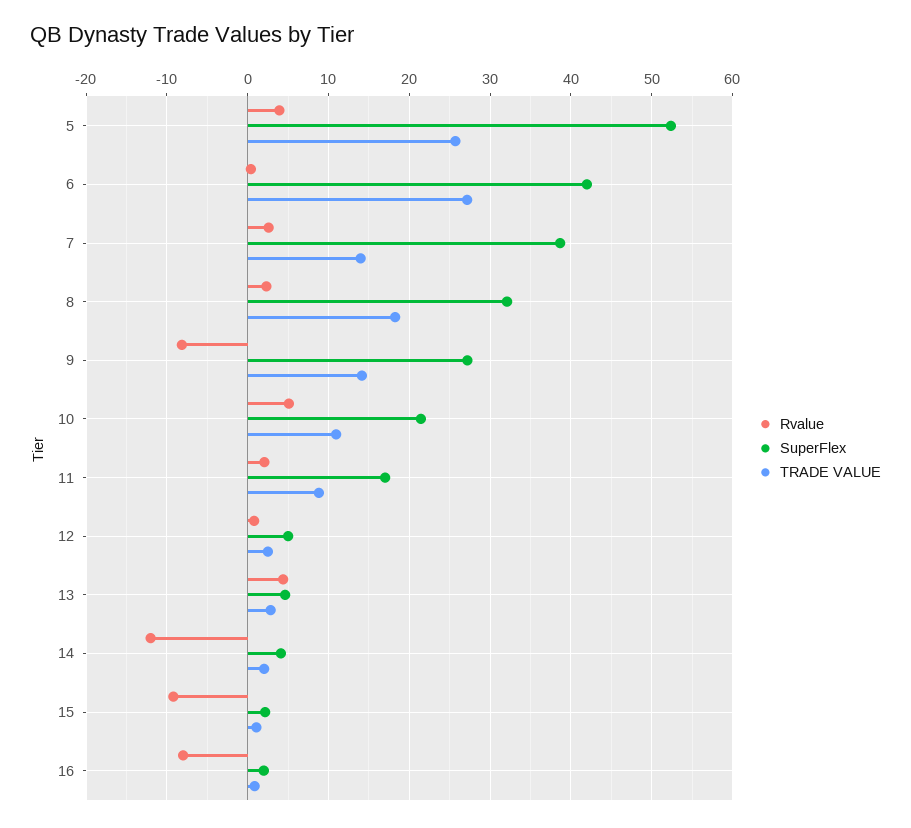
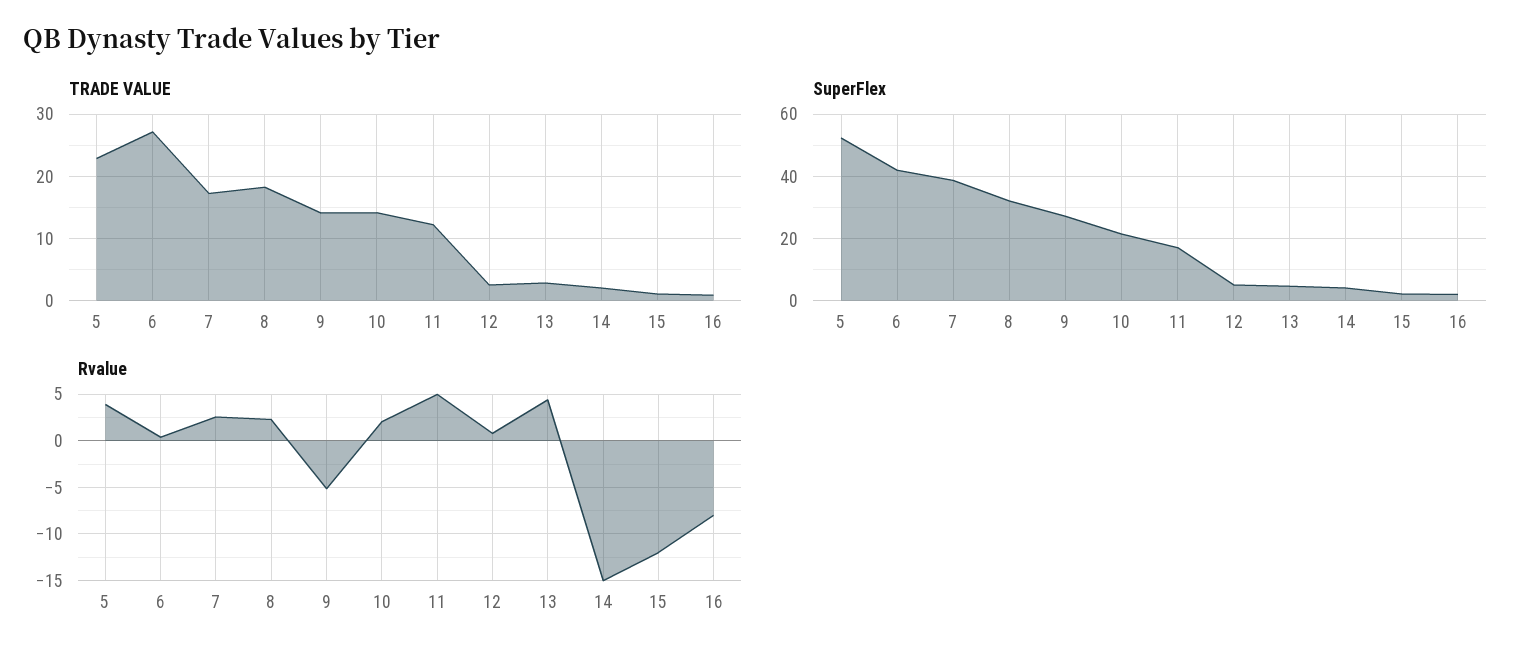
  {
    "Rvalue": {
      "5": 4,
      "6": 0,
      "7": 3,
      "8": 2,
-     "9": -8,
+     "9": -5,
-     "10": 5,
+     "10": 2,
-     "11": 2,
+     "11": 5,
      "12": 1,
      "13": 4,
-     "14": -12,
+     "14": -15,
-     "15": -9,
+     "15": -12,
      "16": -8
    },
    "SuperFlex": {
      "5": 52,
      "6": 42,
      "7": 39,
      "8": 32,
      "9": 27,
      "10": 21,
      "11": 17,
      "12": 5,
      "13": 5,
      "14": 4,
      "15": 2,
      "16": 2
    },
    "TRADE VALUE": {
-     "5": 26,
+     "5": 23,
      "6": 27,
-     "7": 14,
+     "7": 17,
      "8": 18,
      "9": 14,
-     "10": 11,
+     "10": 14,
-     "11": 9,
+     "11": 12,
      "12": 3,
      "13": 3,
      "14": 2,
      "15": 1,
      "16": 1
    }
  }

